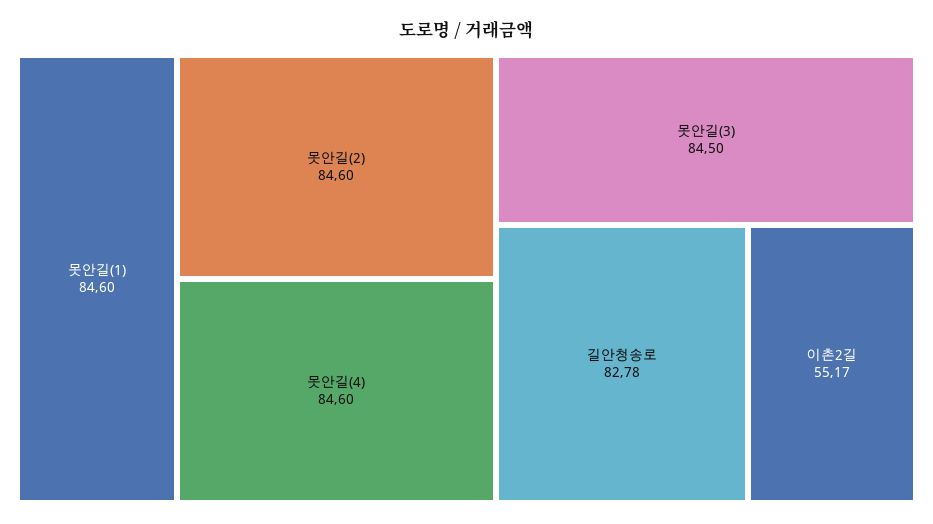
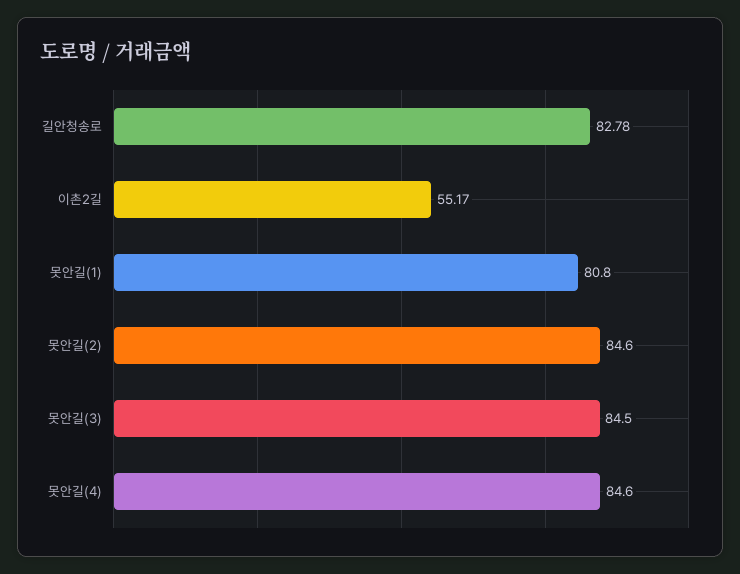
  {
-   "못안길(1)": 84.6,
+   "못안길(1)": 80.8,
    "못안길(2)": 84.6,
    "못안길(4)": 84.6,
    "못안길(3)": 84.5,
    "길안청송로": 82.78,
    "이촌2길": 55.17
  }

